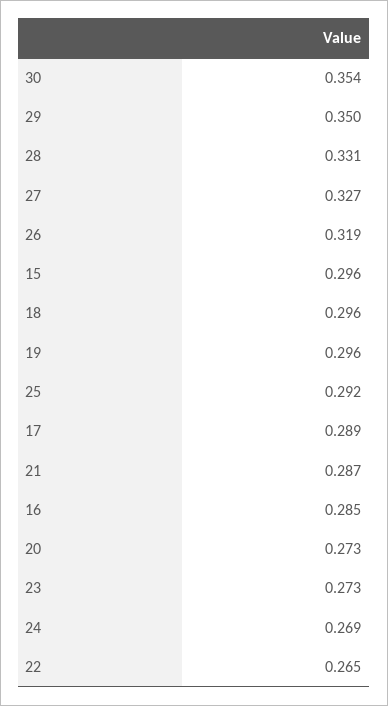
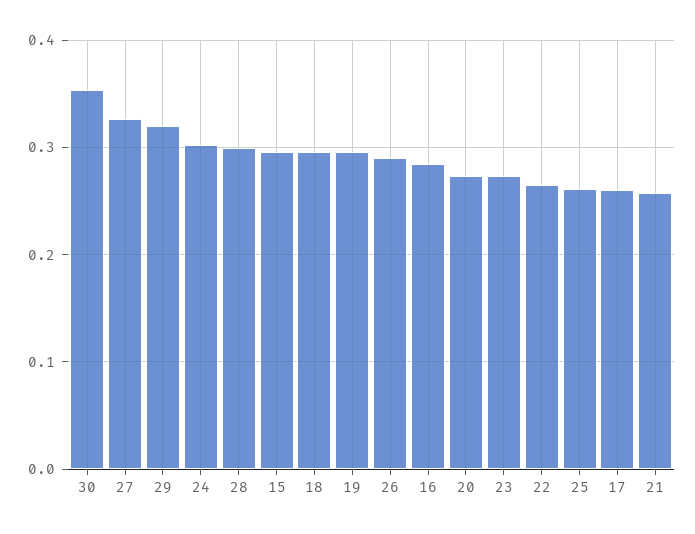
  {
    "30": 0.354,
-   "29": 0.35,
+   "29": 0.32,
-   "28": 0.331,
+   "28": 0.3,
    "27": 0.327,
-   "26": 0.319,
+   "26": 0.29,
    "15": 0.296,
    "18": 0.296,
    "19": 0.296,
-   "25": 0.292,
+   "25": 0.26,
-   "17": 0.289,
+   "17": 0.26,
-   "21": 0.287,
+   "21": 0.26,
    "16": 0.285,
    "20": 0.273,
    "23": 0.273,
-   "24": 0.269,
+   "24": 0.3,
    "22": 0.265
  }

